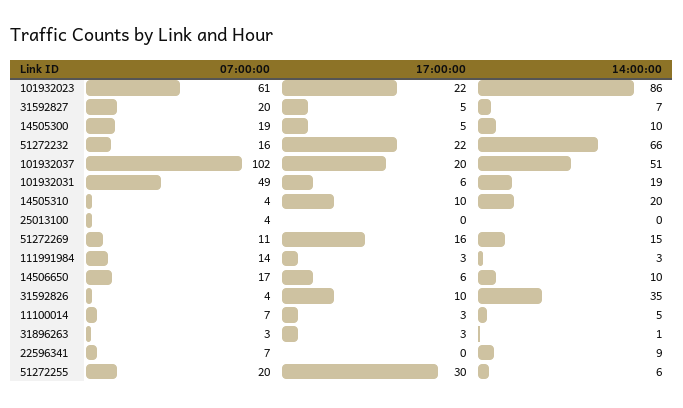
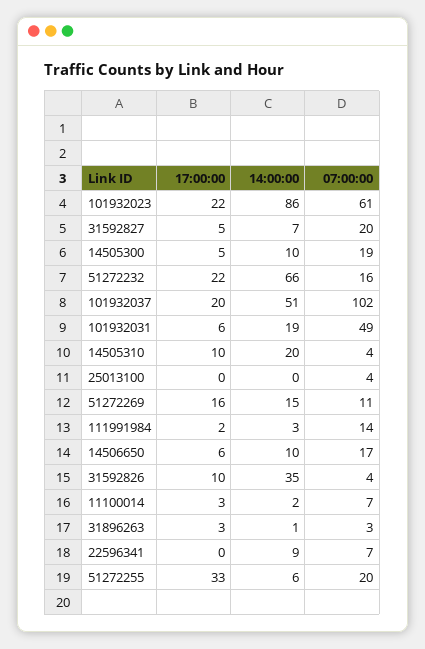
  {
    "07:00:00": {
      "101932023": 61,
      "31592827": 20,
      "14505300": 19,
      "51272232": 16,
      "101932037": 102,
      "101932031": 49,
      "14505310": 4,
      "25013100": 4,
      "51272269": 11,
      "111991984": 14,
      "14506650": 17,
      "31592826": 4,
      "11100014": 7,
      "31896263": 3,
      "22596341": 7,
      "51272255": 20
    },
    "17:00:00": {
      "101932023": 22,
      "31592827": 5,
      "14505300": 5,
      "51272232": 22,
      "101932037": 20,
      "101932031": 6,
      "14505310": 10,
      "25013100": 0,
      "51272269": 16,
-     "111991984": 3,
+     "111991984": 2,
      "14506650": 6,
      "31592826": 10,
      "11100014": 3,
      "31896263": 3,
      "22596341": 0,
-     "51272255": 30
+     "51272255": 33
    },
    "14:00:00": {
      "101932023": 86,
      "31592827": 7,
      "14505300": 10,
      "51272232": 66,
      "101932037": 51,
      "101932031": 19,
      "14505310": 20,
      "25013100": 0,
      "51272269": 15,
      "111991984": 3,
      "14506650": 10,
      "31592826": 35,
-     "11100014": 5,
+     "11100014": 2,
      "31896263": 1,
      "22596341": 9,
      "51272255": 6
    }
  }

